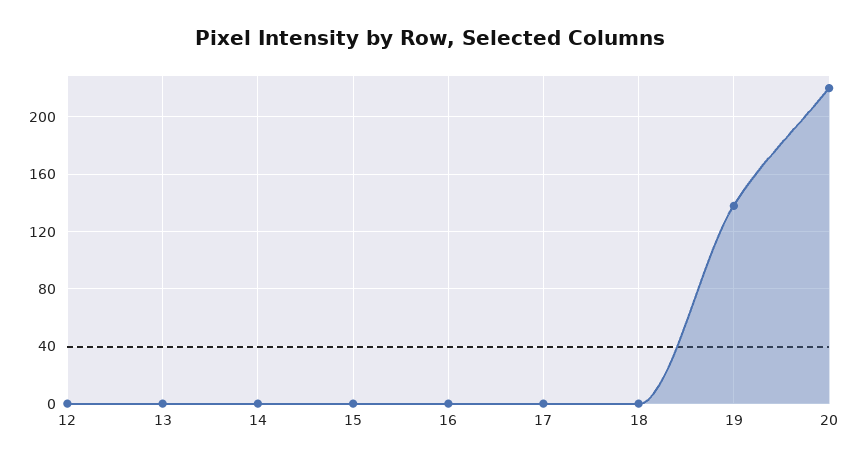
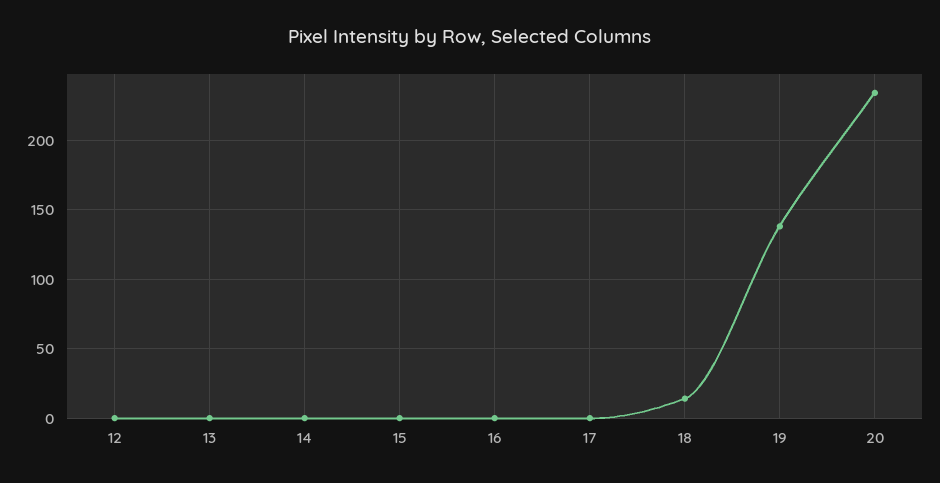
  {
    "12": 0,
    "13": 0,
    "14": 0,
    "15": 0,
    "16": 0,
    "17": 0,
-   "18": 0,
+   "18": 15,
    "19": 140,
-   "20": 220
+   "20": 235
  }

